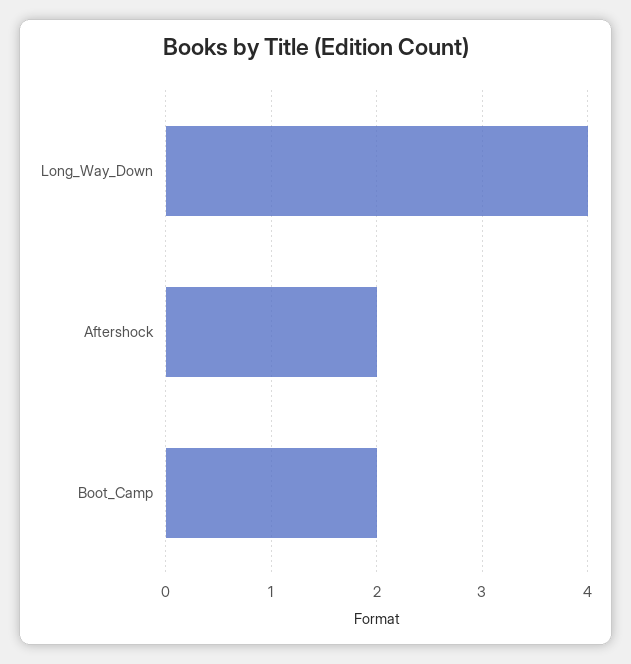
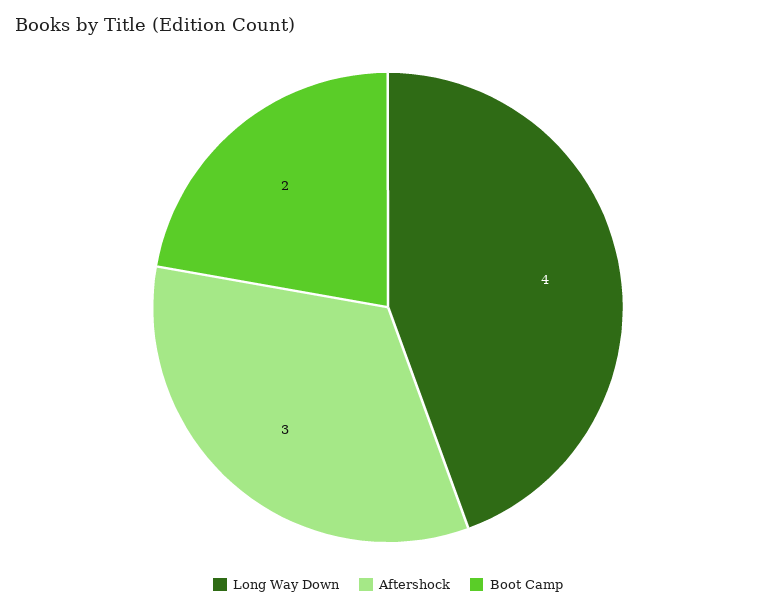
  {
    "Long_Way_Down": 4,
-   "Aftershock": 2,
+   "Aftershock": 3,
    "Boot_Camp": 2
  }

